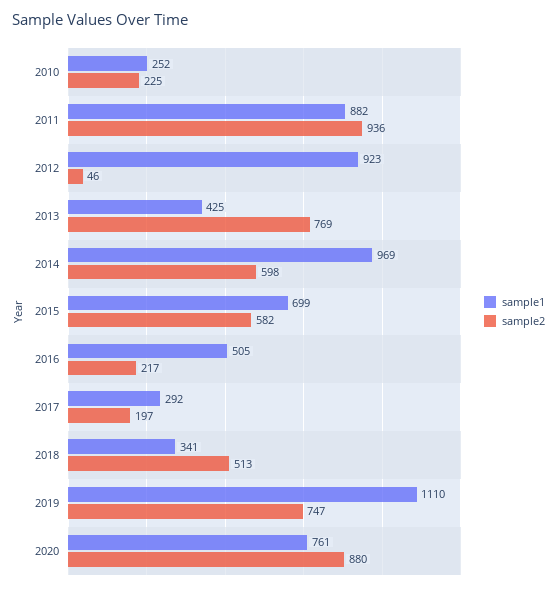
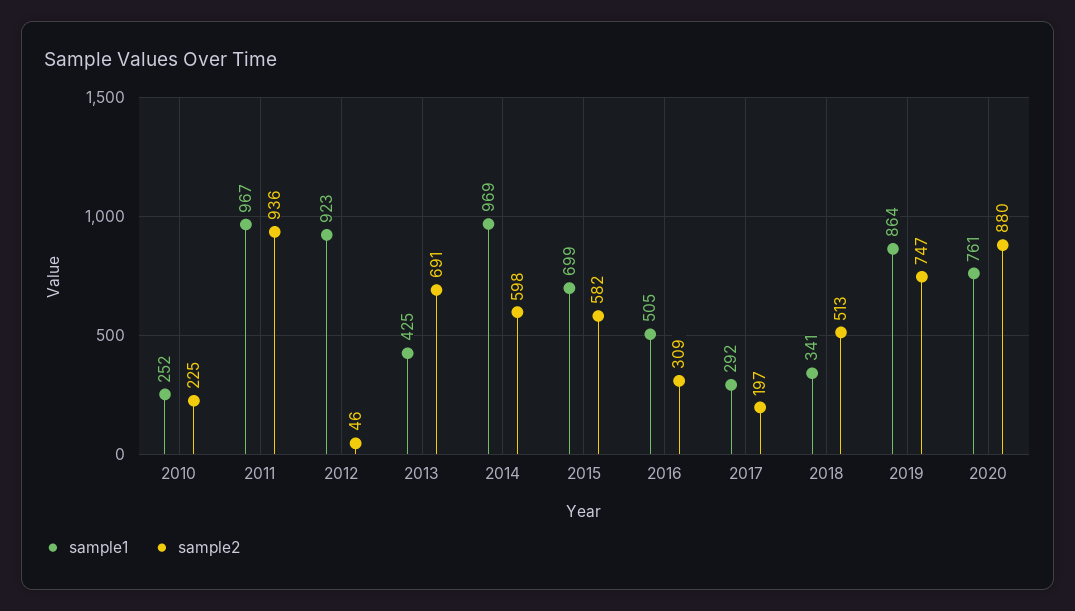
  {
    "sample1": {
      "2010": 252,
-     "2011": 882,
+     "2011": 967,
      "2012": 923,
      "2013": 425,
      "2014": 969,
      "2015": 699,
      "2016": 505,
      "2017": 292,
      "2018": 341,
-     "2019": 1110,
+     "2019": 864,
      "2020": 761
    },
    "sample2": {
      "2010": 225,
      "2011": 936,
      "2012": 46,
-     "2013": 769,
+     "2013": 691,
      "2014": 598,
      "2015": 582,
-     "2016": 217,
+     "2016": 309,
      "2017": 197,
      "2018": 513,
      "2019": 747,
      "2020": 880
    }
  }

